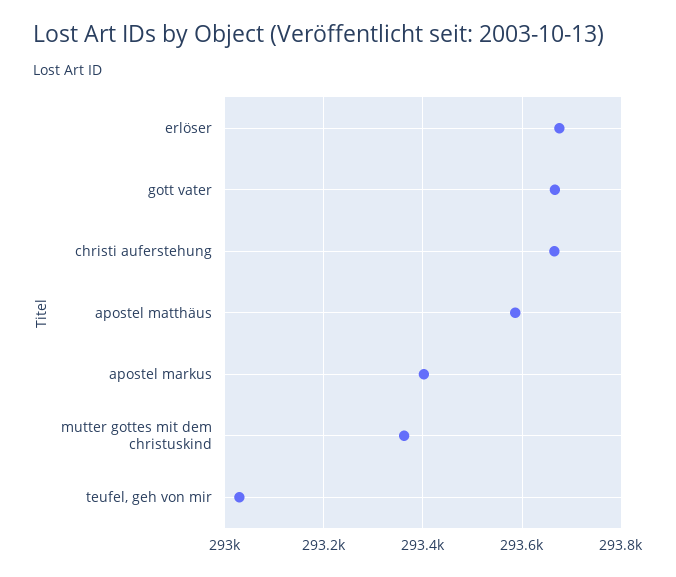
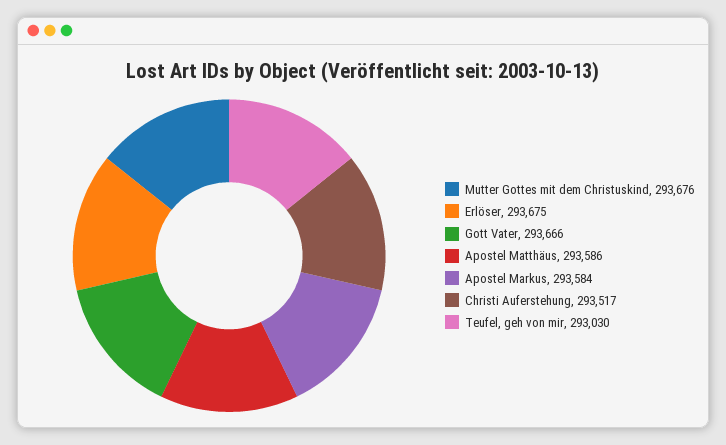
  {
    "erlöser": 293675,
    "gott vater": 293666,
-   "christi auferstehung": 293660,
+   "christi auferstehung": 293517,
    "apostel matthäus": 293586,
-   "apostel markus": 293400,
+   "apostel markus": 293584,
-   "mutter gottes mit dem christuskind": 293360,
+   "mutter gottes mit dem christuskind": 293676,
    "teufel, geh von mir": 293030
  }

